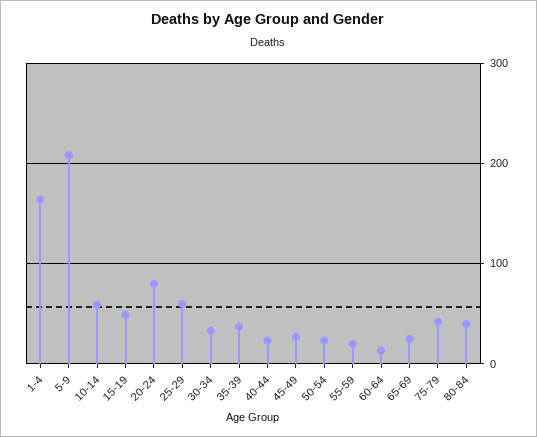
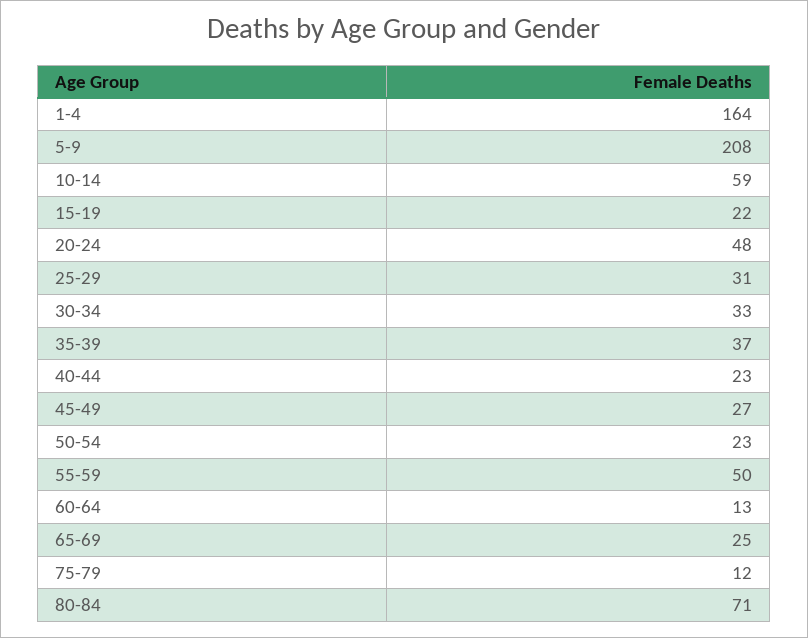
  {
    "1-4": 164,
    "5-9": 208,
    "10-14": 59,
-   "15-19": 50,
+   "15-19": 22,
-   "20-24": 80,
+   "20-24": 48,
-   "25-29": 60,
+   "25-29": 31,
    "30-34": 33,
    "35-39": 37,
    "40-44": 23,
    "45-49": 27,
    "50-54": 23,
-   "55-59": 20,
+   "55-59": 50,
    "60-64": 13,
    "65-69": 25,
-   "75-79": 40,
+   "75-79": 12,
-   "80-84": 40
+   "80-84": 71
  }

